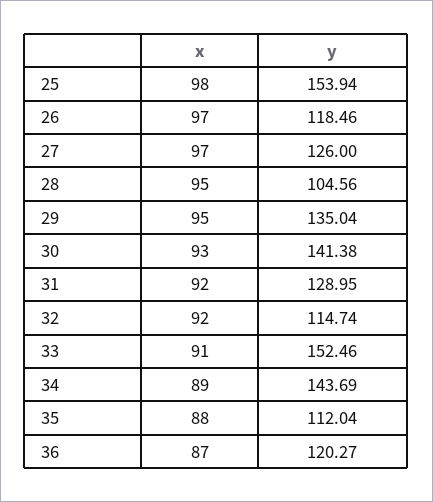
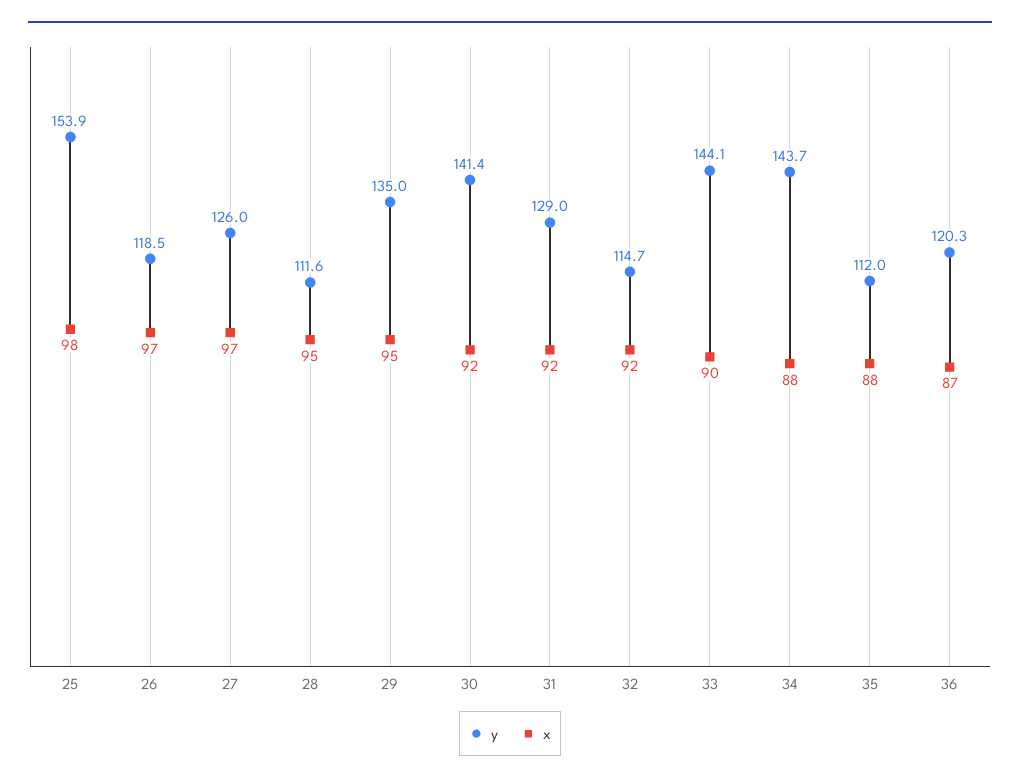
  {
    "x": {
      "25": 98,
      "26": 97,
      "27": 97,
      "28": 95,
      "29": 95,
-     "30": 93,
+     "30": 92,
      "31": 92,
      "32": 92,
-     "33": 91,
+     "33": 90,
-     "34": 89,
+     "34": 88,
      "35": 88,
      "36": 87
    },
    "y": {
      "25": 153.94,
      "26": 118.46,
      "27": 126,
-     "28": 104.56,
+     "28": 111.6,
      "29": 135.04,
      "30": 141.38,
      "31": 128.95,
      "32": 114.74,
-     "33": 152.46,
+     "33": 144.1,
      "34": 143.69,
      "35": 112.04,
      "36": 120.27
    }
  }

